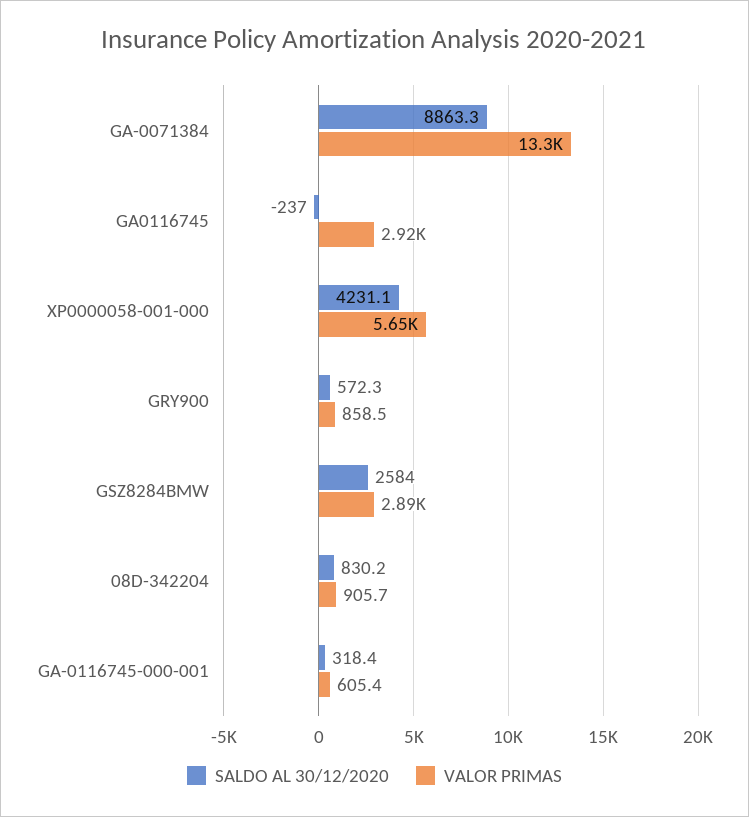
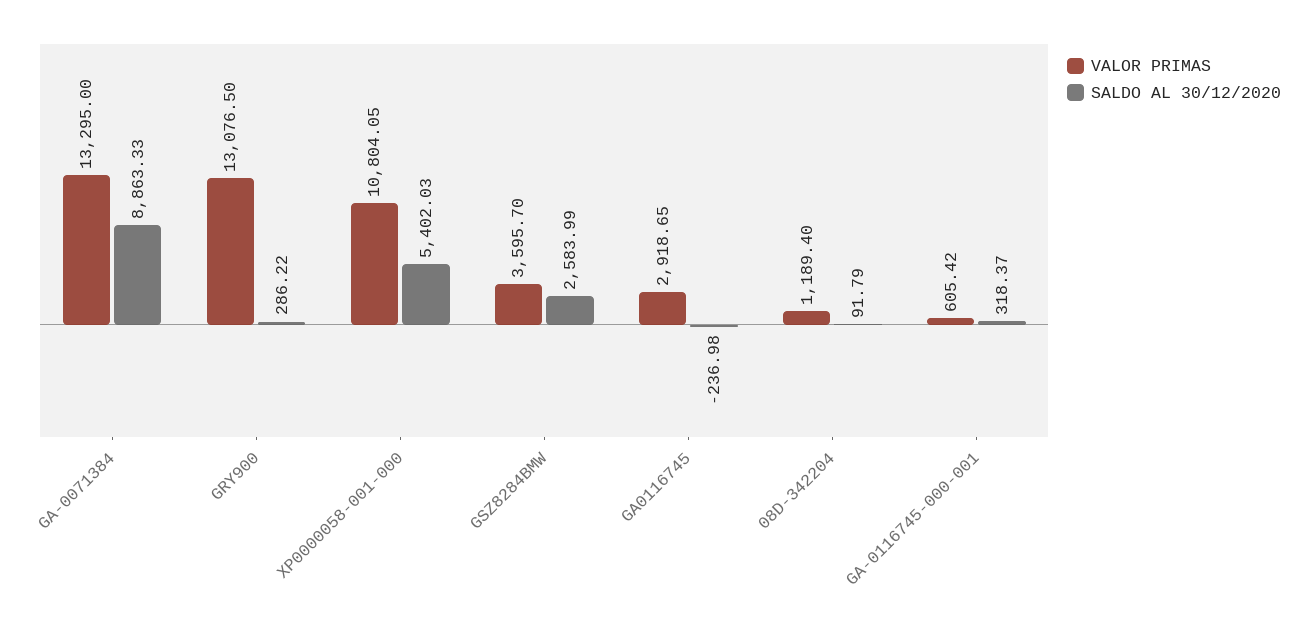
  {
    "SALDO AL 30/12/2020": {
      "GA-0071384": 8863.33,
      "GA0116745": -236.98,
-     "XP0000058-001-000": 4231.1,
+     "XP0000058-001-000": 5402.03,
-     "GRY900": 572.3,
+     "GRY900": 286.22,
      "GSZ8284BMW": 2583.99,
-     "08D-342204": 830.2,
+     "08D-342204": 91.79,
      "GA-0116745-000-001": 318.37
    },
    "VALOR PRIMAS": {
      "GA-0071384": 13295,
      "GA0116745": 2918.65,
-     "XP0000058-001-000": 5650,
+     "XP0000058-001-000": 10804.05,
-     "GRY900": 858.5,
+     "GRY900": 13076.5,
-     "GSZ8284BMW": 2890,
+     "GSZ8284BMW": 3595.7,
-     "08D-342204": 905.7,
+     "08D-342204": 1189.4,
      "GA-0116745-000-001": 605.42
    }
  }

